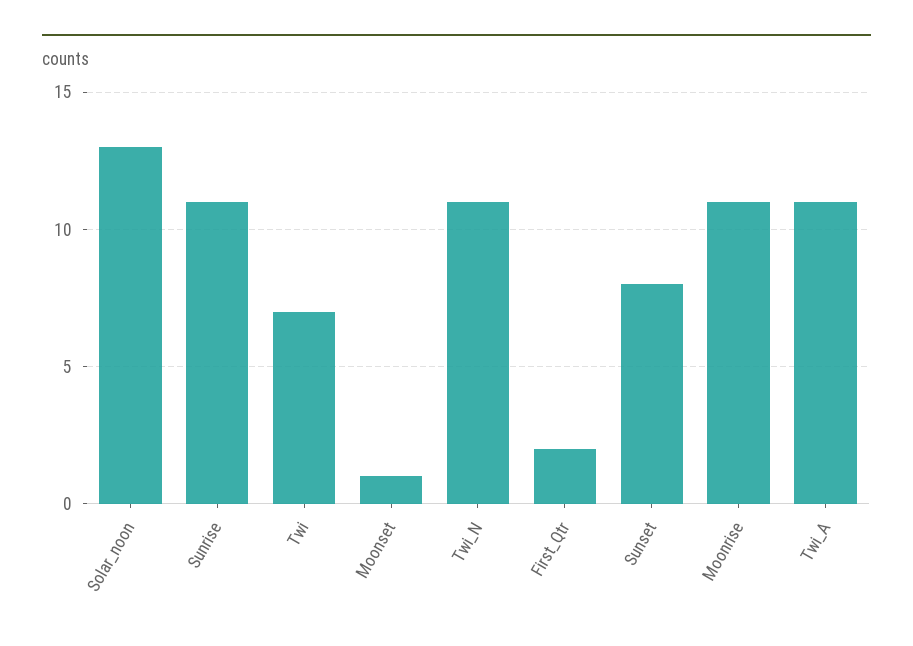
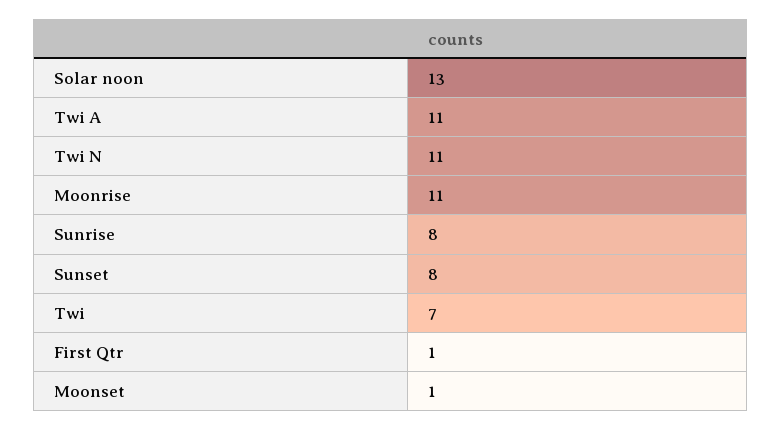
  {
    "Solar_noon": 13,
-   "Sunrise": 11,
+   "Sunrise": 8,
    "Twi": 7,
    "Moonset": 1,
    "Twi_N": 11,
-   "First_Qtr": 2,
+   "First_Qtr": 1,
    "Sunset": 8,
    "Moonrise": 11,
    "Twi_A": 11
  }

